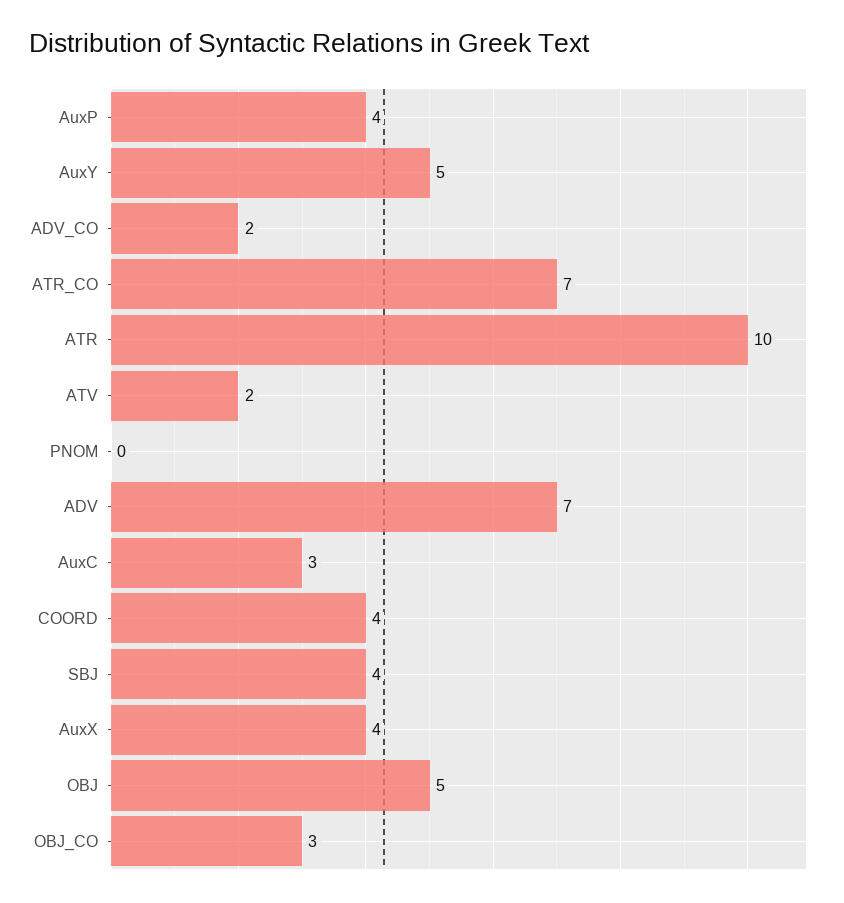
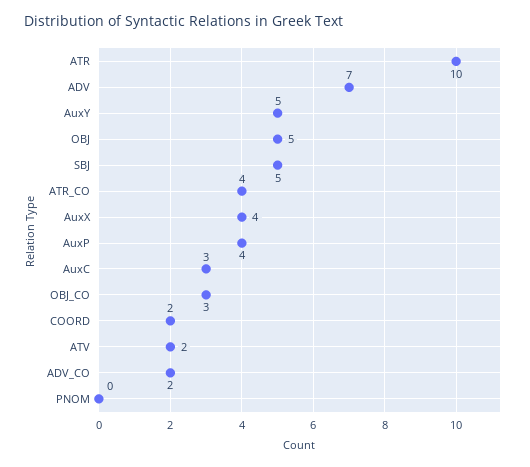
  {
    "AuxP": 4,
    "AuxY": 5,
    "ADV_CO": 2,
-   "ATR_CO": 7,
+   "ATR_CO": 4,
    "ATR": 10,
    "ATV": 2,
    "PNOM": 0,
    "ADV": 7,
    "AuxC": 3,
-   "COORD": 4,
+   "COORD": 2,
-   "SBJ": 4,
+   "SBJ": 5,
    "AuxX": 4,
    "OBJ": 5,
    "OBJ_CO": 3
  }

